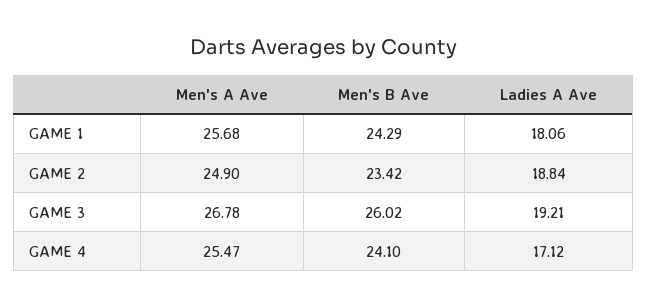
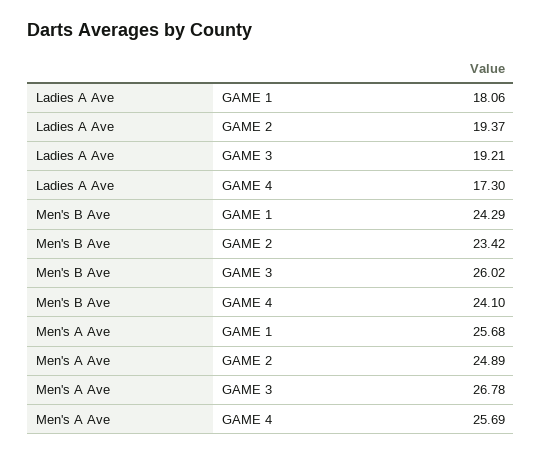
  {
    "Men's A Ave": {
      "GAME 1": 25.68,
-     "GAME 2": 24.9,
+     "GAME 2": 24.89,
      "GAME 3": 26.78,
-     "GAME 4": 25.47
+     "GAME 4": 25.69
    },
    "Men's B Ave": {
      "GAME 1": 24.29,
      "GAME 2": 23.42,
      "GAME 3": 26.02,
      "GAME 4": 24.1
    },
    "Ladies A Ave": {
      "GAME 1": 18.06,
-     "GAME 2": 18.84,
+     "GAME 2": 19.37,
      "GAME 3": 19.21,
-     "GAME 4": 17.12
+     "GAME 4": 17.3
    }
  }

